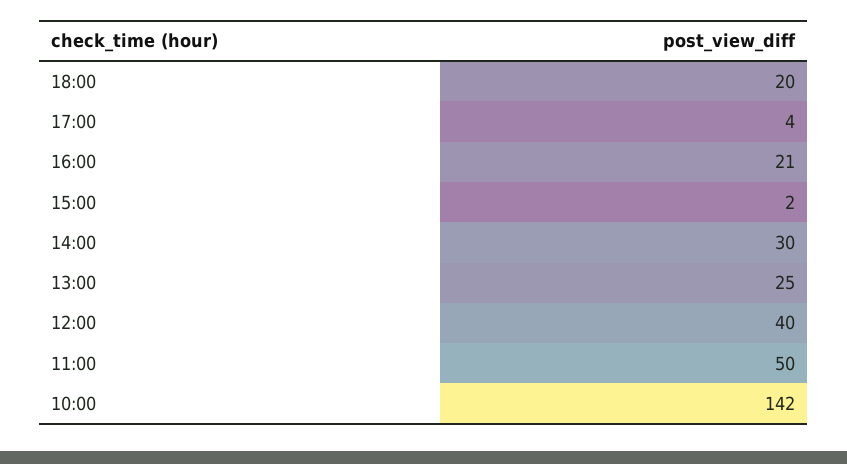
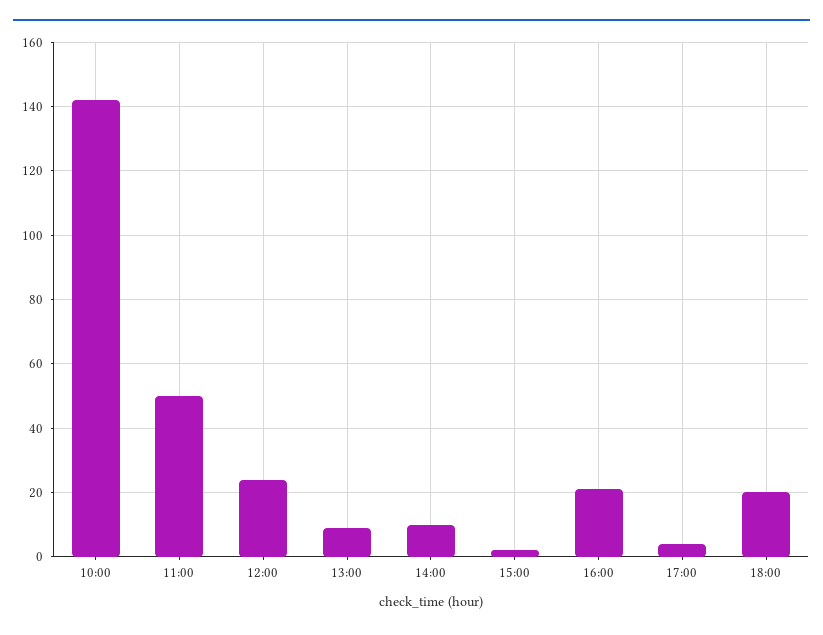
  {
    "18:00": 20,
    "17:00": 4,
    "16:00": 21,
    "15:00": 2,
-   "14:00": 30,
+   "14:00": 10,
-   "13:00": 25,
+   "13:00": 10,
-   "12:00": 40,
+   "12:00": 25,
    "11:00": 50,
    "10:00": 142
  }

